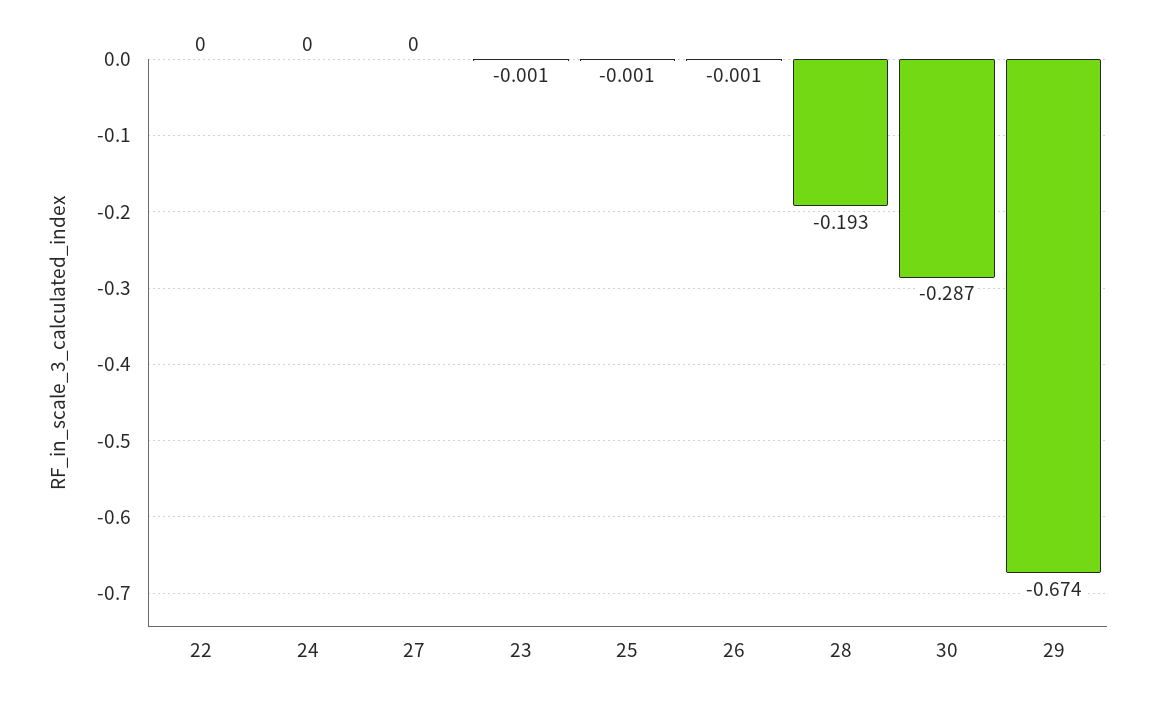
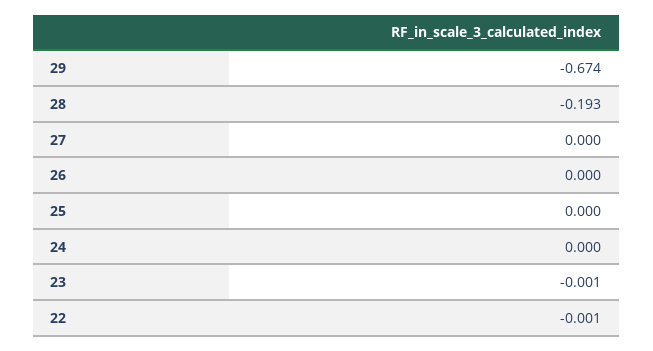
  {
-   "22": 0,
+   "22": -0.001,
    "24": 0,
    "27": 0,
    "23": -0.001,
-   "25": -0.001,
+   "25": 0,
-   "26": -0.001,
+   "26": 0,
    "28": -0.193,
-   "30": -0.287,
    "29": -0.674
  }

